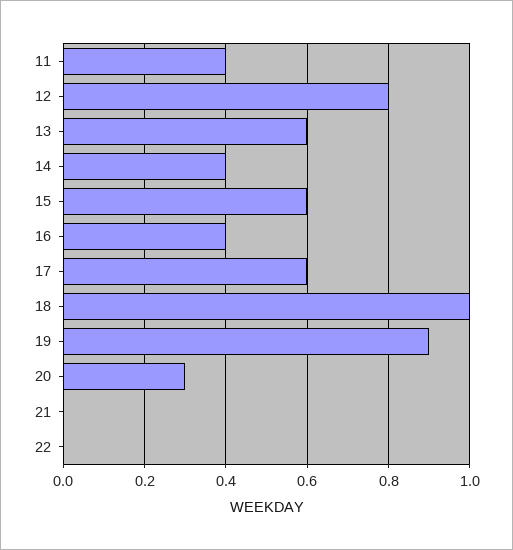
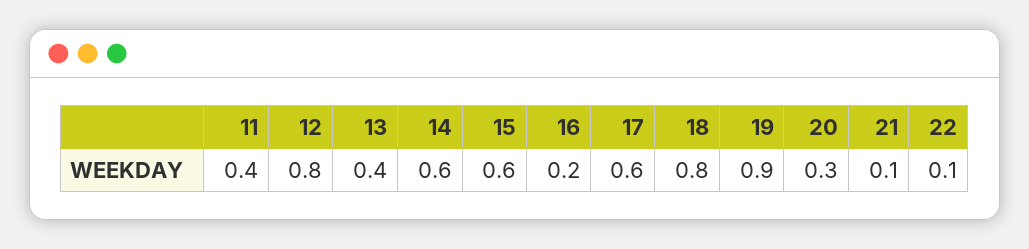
  {
    "11": 0.4,
    "12": 0.8,
-   "13": 0.6,
+   "13": 0.4,
-   "14": 0.4,
+   "14": 0.6,
    "15": 0.6,
-   "16": 0.4,
+   "16": 0.2,
    "17": 0.6,
-   "18": 1,
+   "18": 0.8,
    "19": 0.9,
    "20": 0.3,
-   "21": 0,
+   "21": 0.1,
-   "22": 0
+   "22": 0.1
  }

